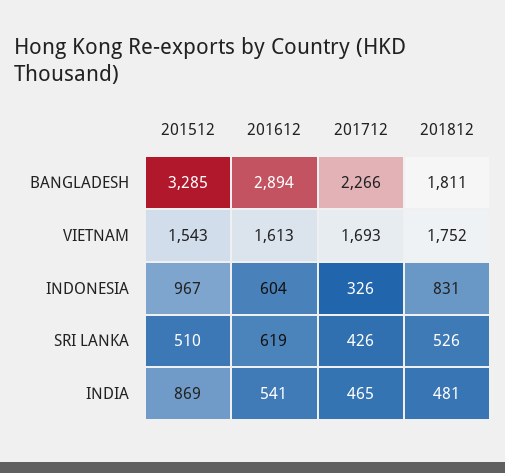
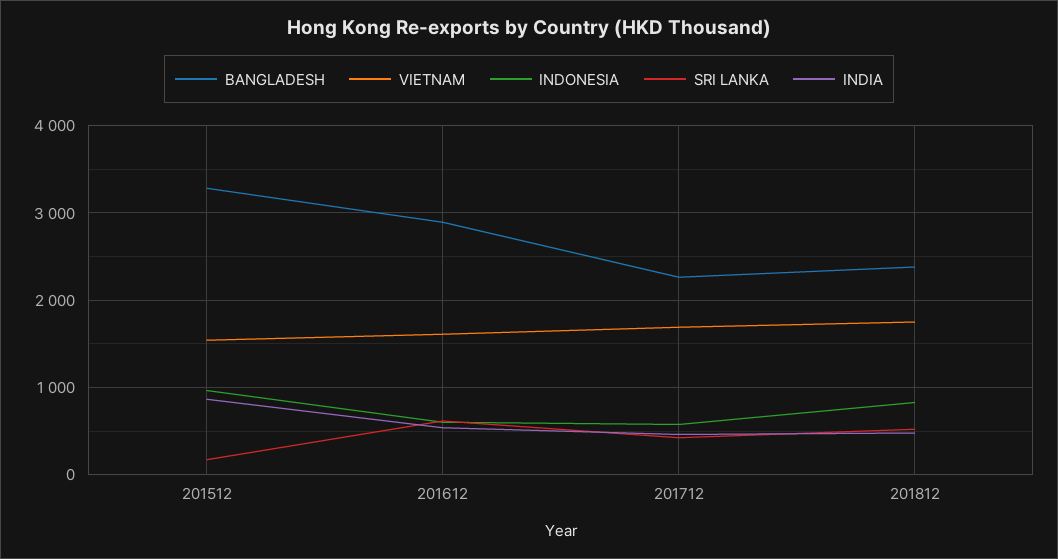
  {
    "BANGLADESH": {
      "201512": 3285,
      "201612": 2894,
      "201712": 2266,
-     "201812": 1811
+     "201812": 2400
    },
    "VIETNAM": {
      "201512": 1543,
      "201612": 1613,
      "201712": 1693,
      "201812": 1752
    },
    "INDONESIA": {
      "201512": 967,
      "201612": 604,
-     "201712": 326,
+     "201712": 600,
      "201812": 831
    },
    "SRI LANKA": {
-     "201512": 510,
+     "201512": 200,
      "201612": 619,
      "201712": 426,
      "201812": 526
    },
    "INDIA": {
      "201512": 869,
      "201612": 541,
      "201712": 465,
      "201812": 481
    }
  }

